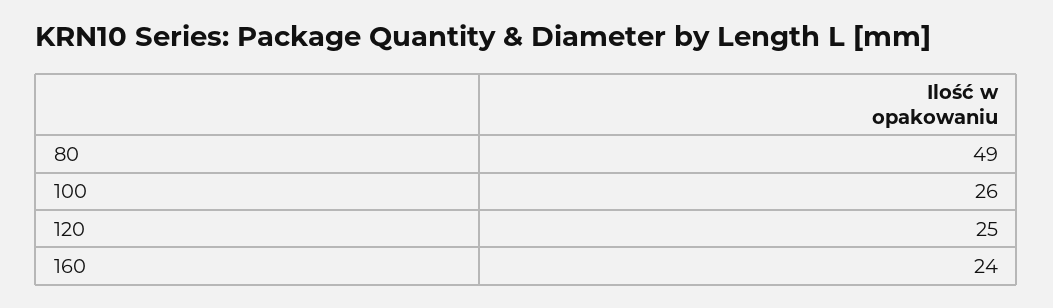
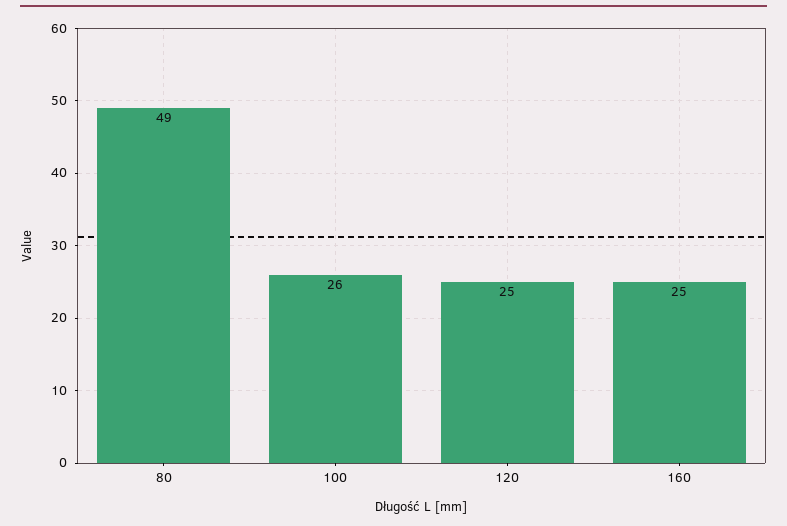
  {
    "80": 49,
    "100": 26,
    "120": 25,
-   "160": 24
+   "160": 25
  }

